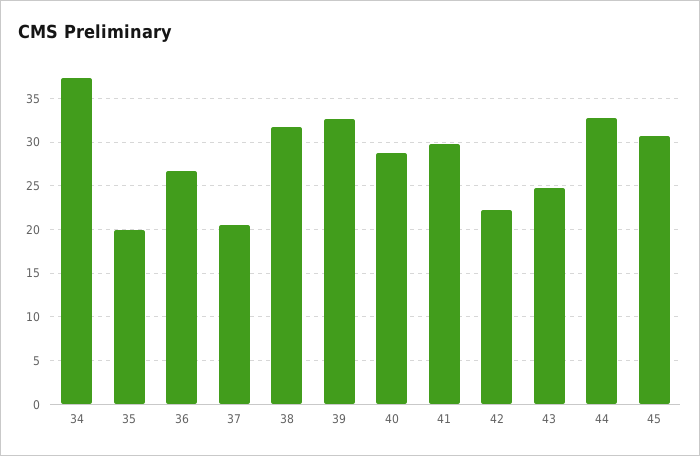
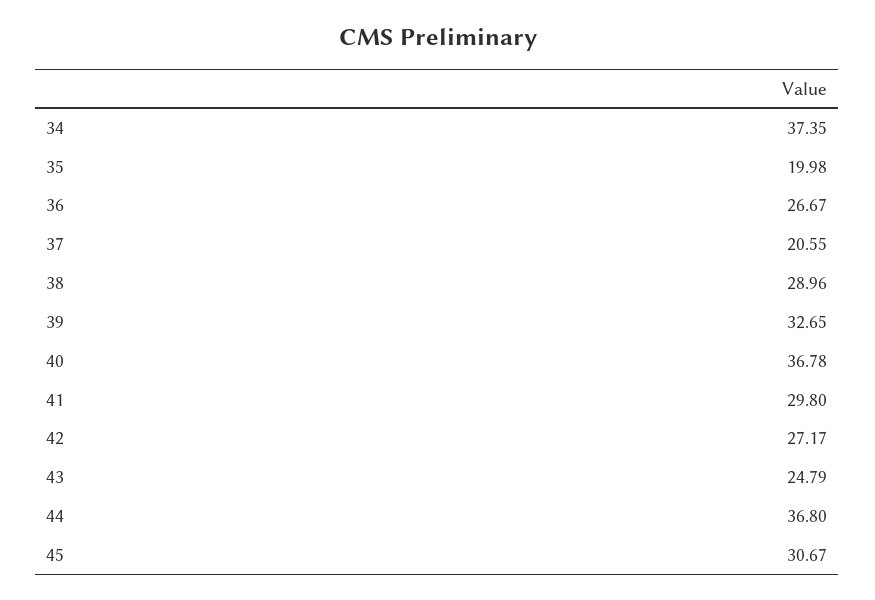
  {
    "34": 37.35,
    "35": 19.98,
    "36": 26.67,
    "37": 20.55,
-   "38": 32,
+   "38": 28.96,
    "39": 32.65,
-   "40": 29,
+   "40": 36.78,
    "41": 29.8,
-   "42": 22,
+   "42": 27.17,
    "43": 24.79,
-   "44": 33,
+   "44": 36.8,
    "45": 30.67
  }

